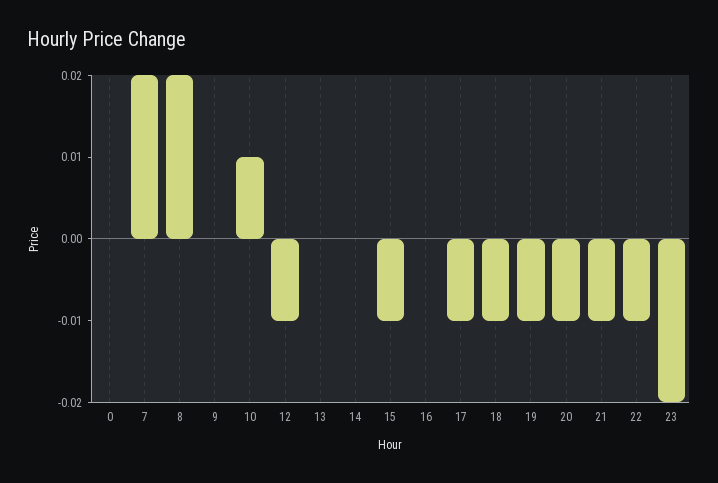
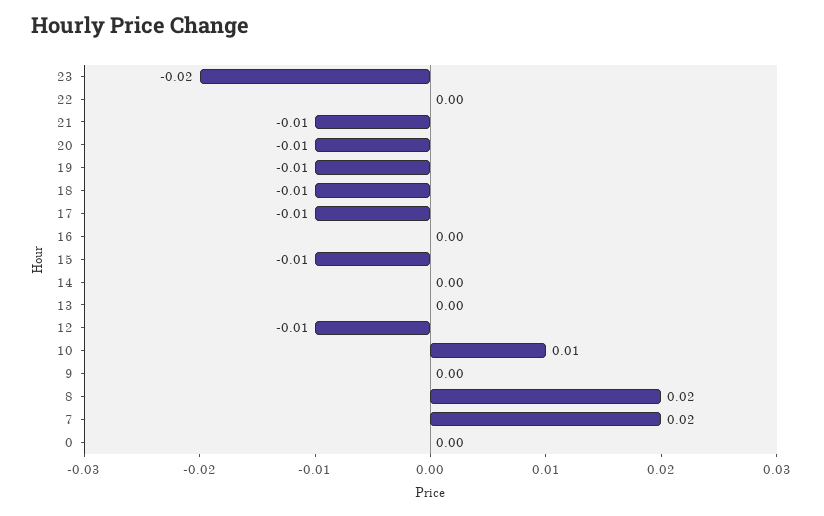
  {
    "0": 0,
    "7": 0.02,
    "8": 0.02,
    "9": 0,
    "10": 0.01,
    "12": -0.01,
    "13": 0,
    "14": 0,
    "15": -0.01,
    "16": 0,
    "17": -0.01,
    "18": -0.01,
    "19": -0.01,
    "20": -0.01,
    "21": -0.01,
-   "22": -0.01,
+   "22": 0,
    "23": -0.02
  }

